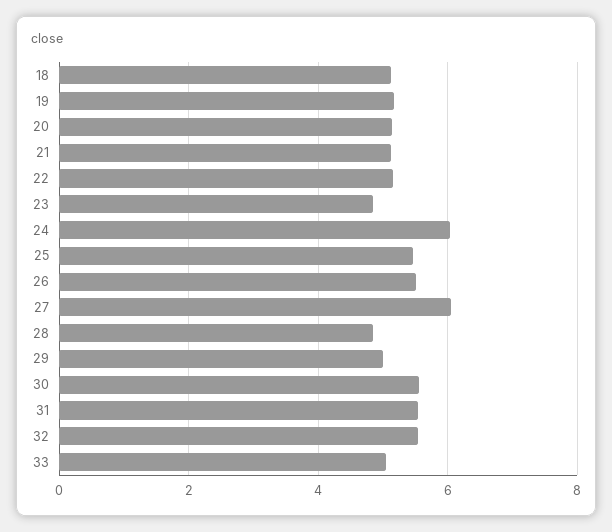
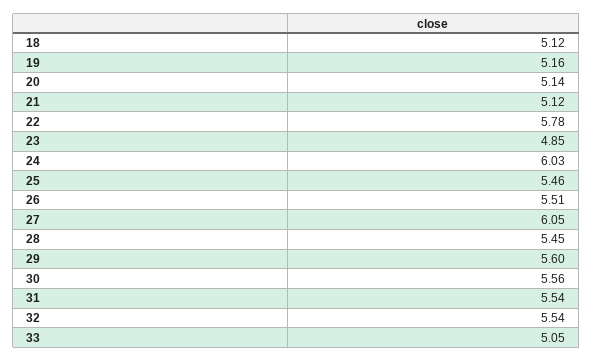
  {
    "18": 5.12,
    "19": 5.16,
    "20": 5.14,
    "21": 5.12,
-   "22": 5.2,
+   "22": 5.78,
    "23": 4.85,
    "24": 6.03,
    "25": 5.46,
    "26": 5.51,
    "27": 6.05,
-   "28": 4.8,
+   "28": 5.45,
-   "29": 5,
+   "29": 5.6,
    "30": 5.56,
    "31": 5.54,
    "32": 5.54,
    "33": 5.05
  }

